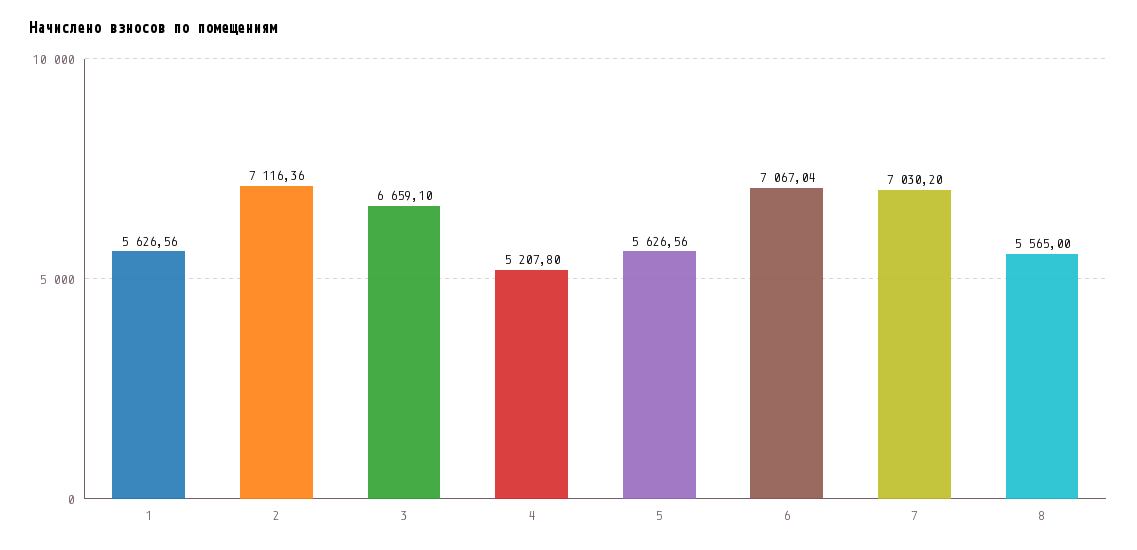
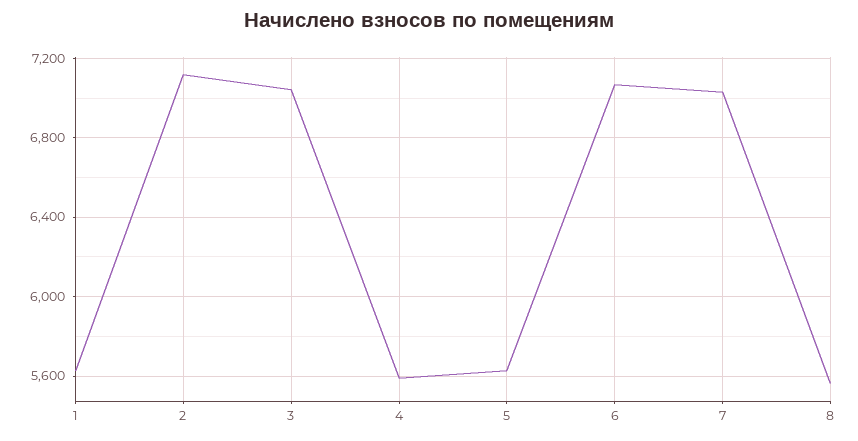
  {
    "1": 5626.56,
    "2": 7116.36,
-   "3": 6659.1,
+   "3": 7050,
-   "4": 5207.8,
+   "4": 5600,
    "5": 5626.56,
    "6": 7067.04,
    "7": 7030.2,
    "8": 5565
  }

